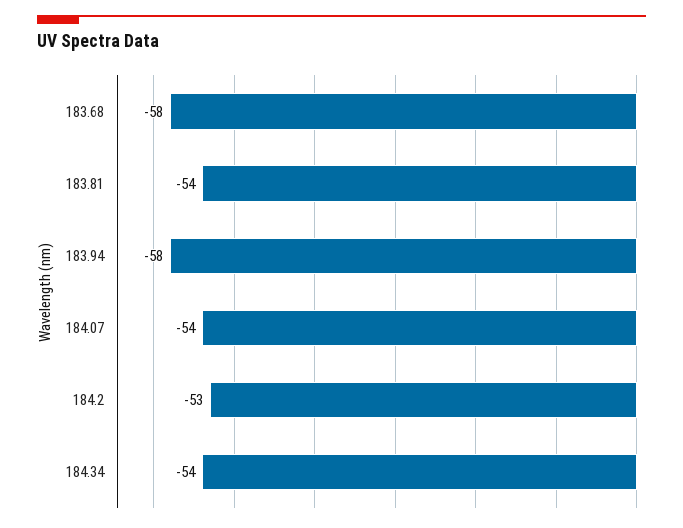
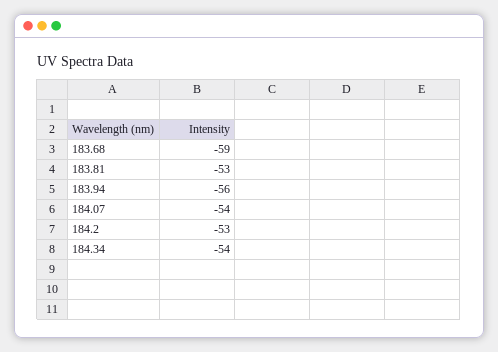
  {
-   "183.68": -58,
+   "183.68": -59,
-   "183.81": -54,
+   "183.81": -53,
-   "183.94": -58,
+   "183.94": -56,
    "184.07": -54,
    "184.2": -53,
    "184.34": -54
  }

